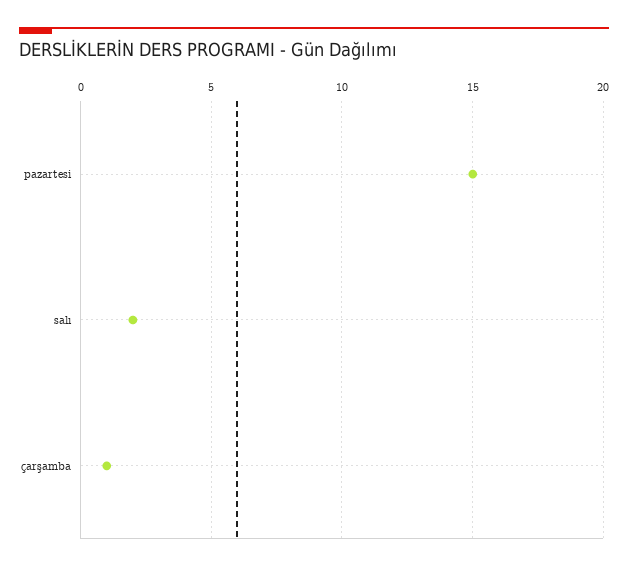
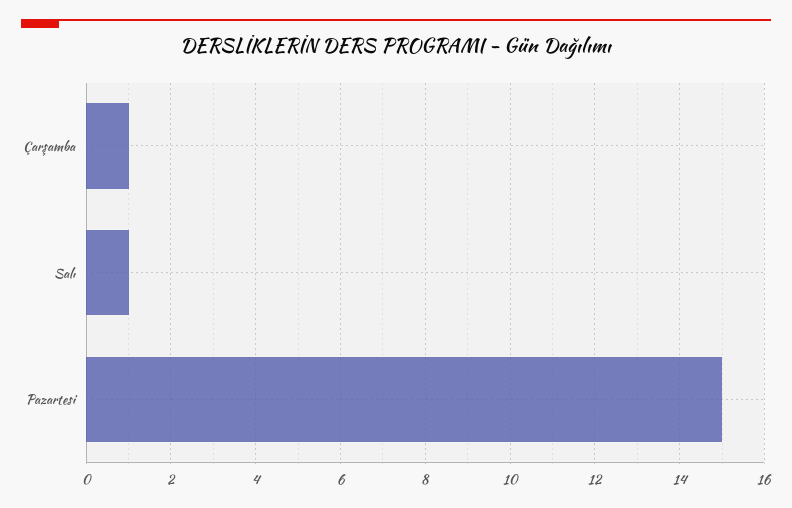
  {
    "pazartesi": 15,
-   "salı": 2,
+   "salı": 1,
    "çarşamba": 1
  }

